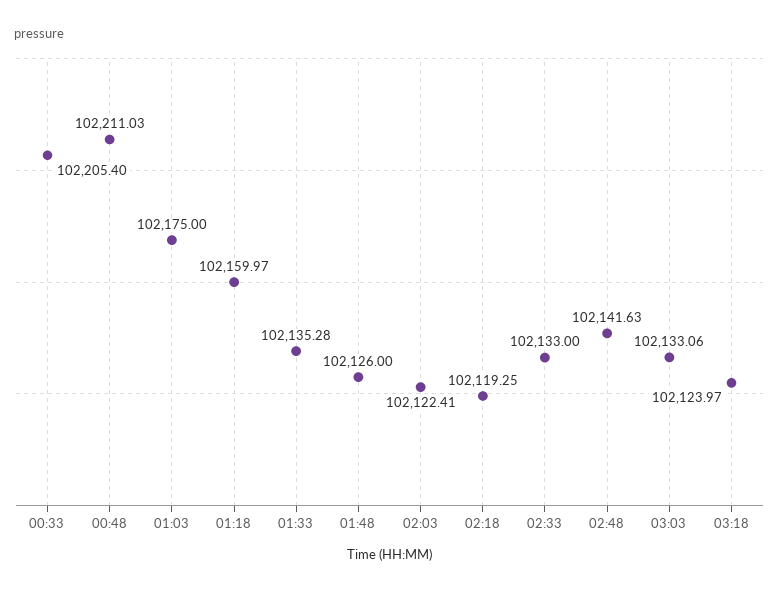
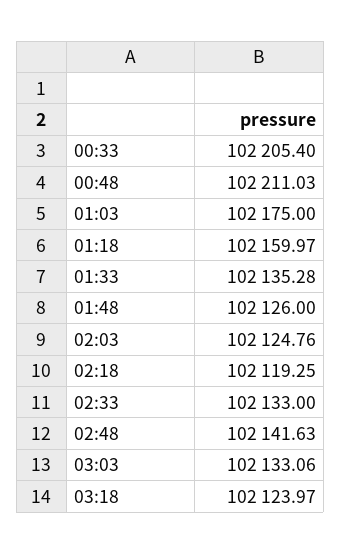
  {
    "00:33": 102205.4,
    "00:48": 102211.03,
    "01:03": 102175,
    "01:18": 102159.97,
    "01:33": 102135.28,
    "01:48": 102126,
-   "02:03": 102122.41,
+   "02:03": 102124.76,
    "02:18": 102119.25,
    "02:33": 102133,
    "02:48": 102141.63,
    "03:03": 102133.06,
    "03:18": 102123.97
  }

